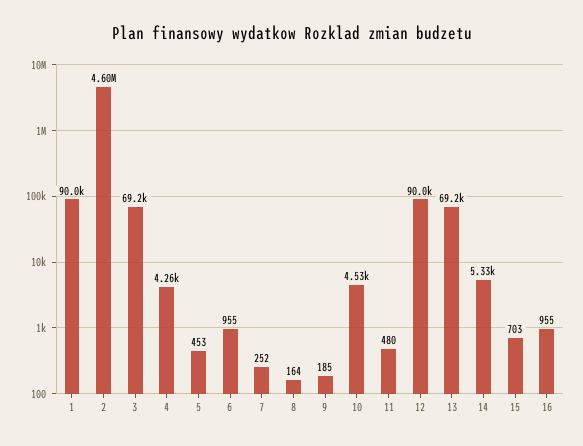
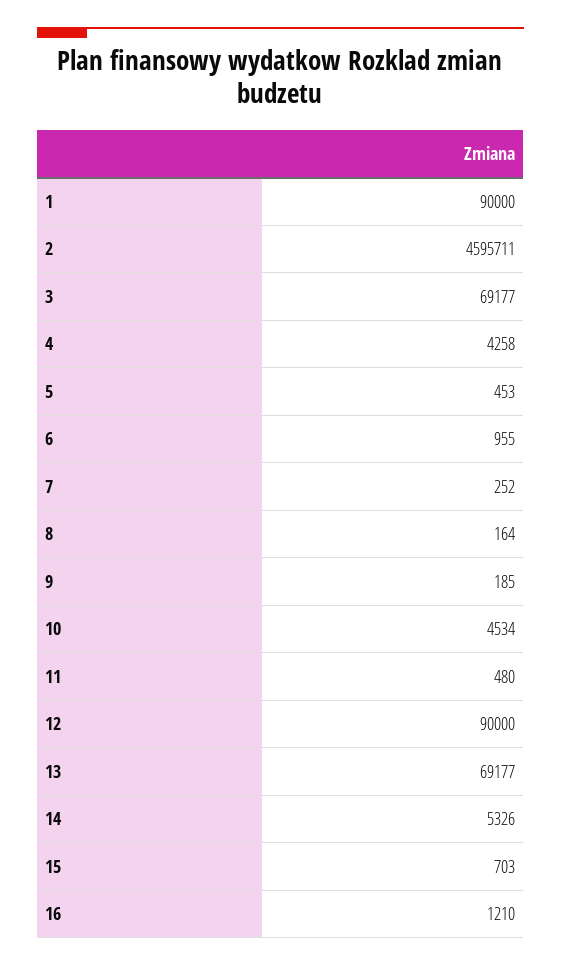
  {
    "1": 90000,
    "2": 4595711,
    "3": 69177,
    "4": 4258,
    "5": 453,
    "6": 955,
    "7": 252,
    "8": 164,
    "9": 185,
    "10": 4534,
    "11": 480,
    "12": 90000,
    "13": 69177,
    "14": 5326,
    "15": 703,
-   "16": 955
+   "16": 1210
  }

